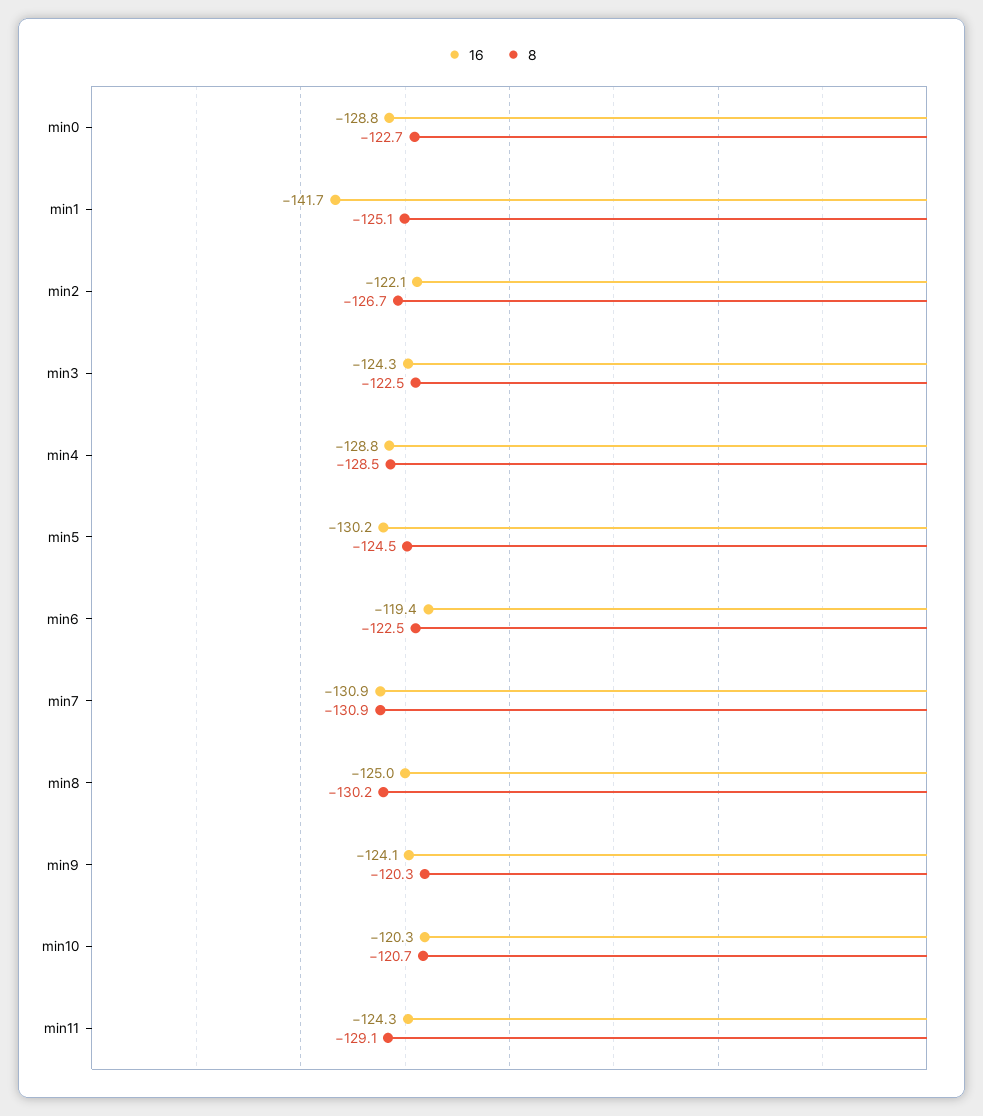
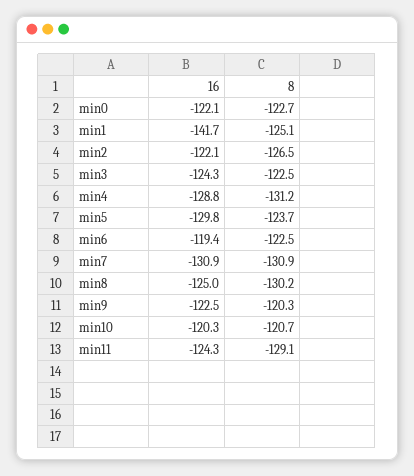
  {
    "16": {
-     "min0": -128.8,
+     "min0": -122.1,
      "min1": -141.7,
      "min2": -122.1,
      "min3": -124.3,
      "min4": -128.8,
-     "min5": -130.2,
+     "min5": -129.8,
      "min6": -119.4,
      "min7": -130.9,
      "min8": -125,
-     "min9": -124.1,
+     "min9": -122.5,
      "min10": -120.3,
      "min11": -124.3
    },
    "8": {
      "min0": -122.7,
      "min1": -125.1,
-     "min2": -126.7,
+     "min2": -126.5,
      "min3": -122.5,
-     "min4": -128.5,
+     "min4": -131.2,
-     "min5": -124.5,
+     "min5": -123.7,
      "min6": -122.5,
      "min7": -130.9,
      "min8": -130.2,
      "min9": -120.3,
      "min10": -120.7,
      "min11": -129.1
    }
  }

